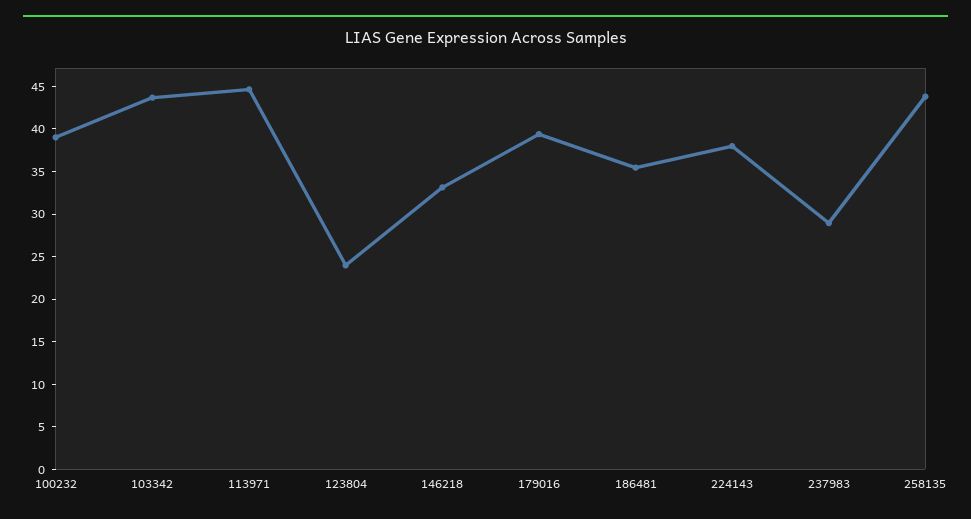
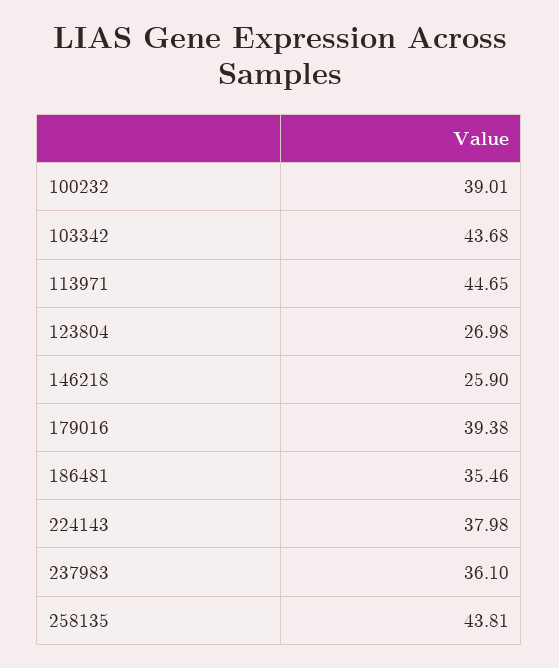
  {
    "100232": 39.01,
    "103342": 43.68,
    "113971": 44.65,
-   "123804": 24,
+   "123804": 26.98,
-   "146218": 33,
+   "146218": 25.9,
    "179016": 39.38,
    "186481": 35.46,
    "224143": 37.98,
-   "237983": 29,
+   "237983": 36.1,
    "258135": 43.81
  }

